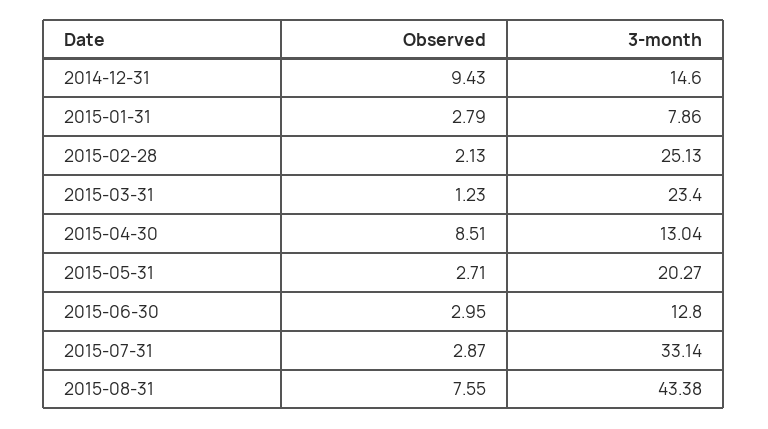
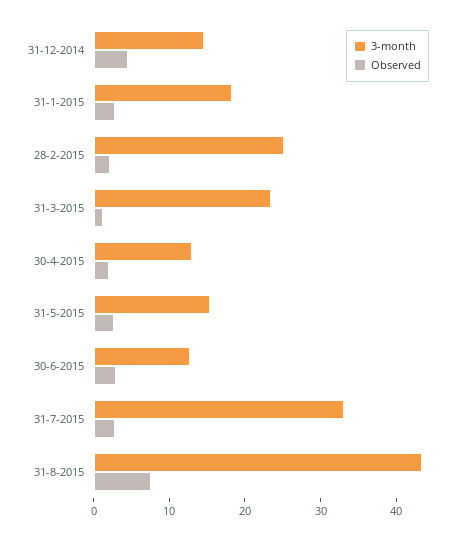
  {
    "Observed": {
-     "2014-12-31": 9.43,
+     "2014-12-31": 4,
      "2015-01-31": 2.79,
      "2015-02-28": 2.13,
      "2015-03-31": 1.23,
-     "2015-04-30": 8.51,
+     "2015-04-30": 2,
      "2015-05-31": 2.71,
      "2015-06-30": 2.95,
      "2015-07-31": 2.87,
      "2015-08-31": 7.55
    },
    "3-month": {
      "2014-12-31": 14.6,
-     "2015-01-31": 7.86,
+     "2015-01-31": 18,
      "2015-02-28": 25.13,
      "2015-03-31": 23.4,
      "2015-04-30": 13.04,
-     "2015-05-31": 20.27,
+     "2015-05-31": 16,
      "2015-06-30": 12.8,
      "2015-07-31": 33.14,
      "2015-08-31": 43.38
    }
  }

